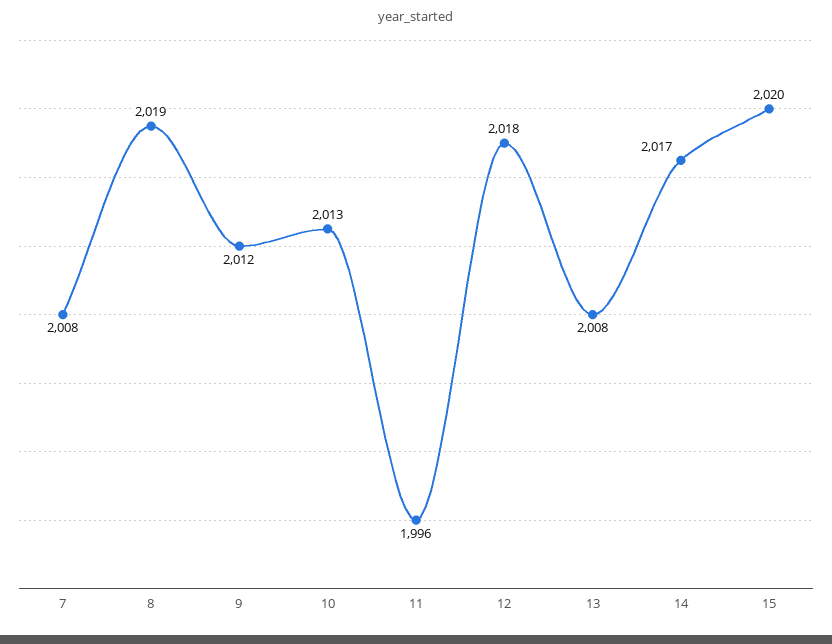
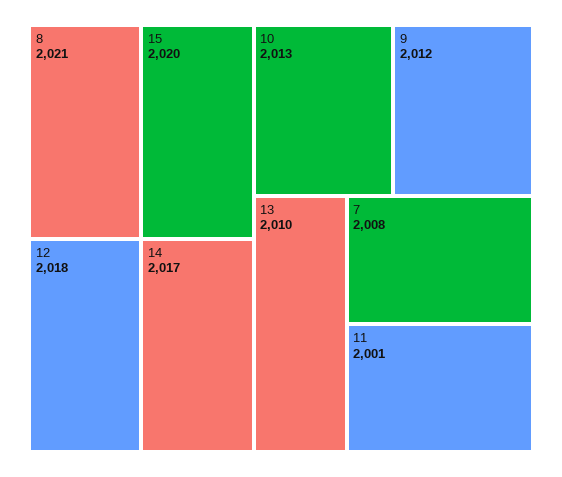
  {
    "7": 2008,
-   "8": 2019,
+   "8": 2021,
    "9": 2012,
    "10": 2013,
-   "11": 1996,
+   "11": 2001,
    "12": 2018,
-   "13": 2008,
+   "13": 2010,
    "14": 2017,
    "15": 2020
  }

